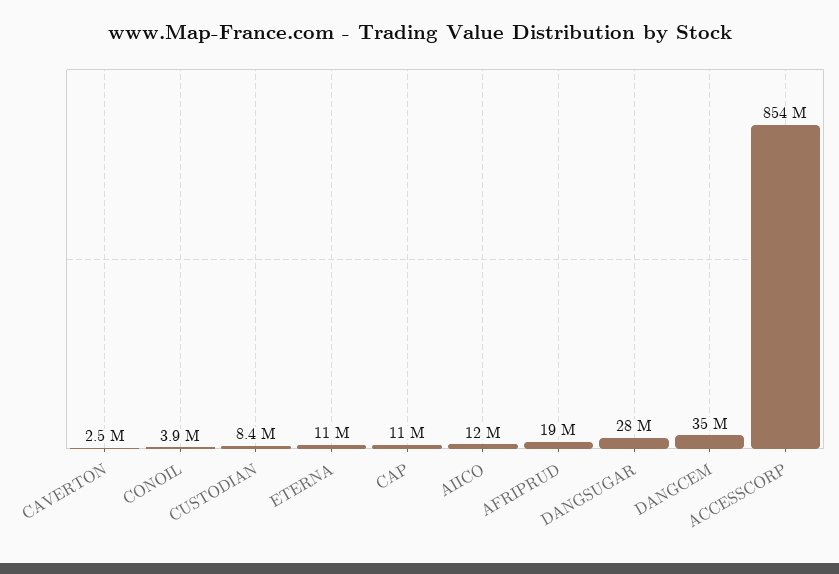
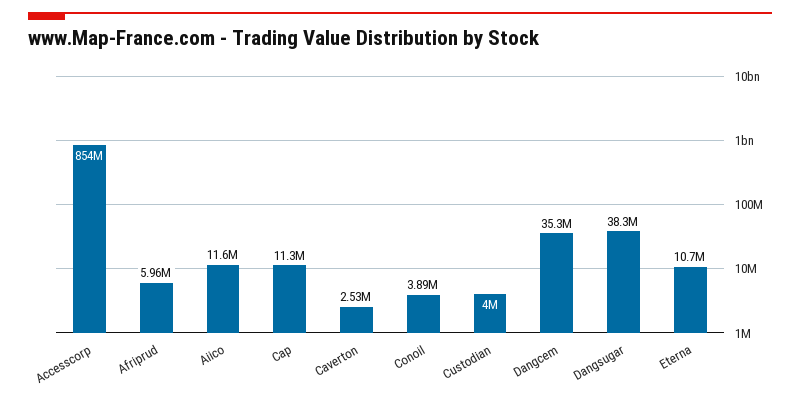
  {
    "CAVERTON": 2530000,
    "CONOIL": 3890000,
-   "CUSTODIAN": 8400000,
+   "CUSTODIAN": 4000000,
    "ETERNA": 10700000,
    "CAP": 11300000,
    "AIICO": 11600000,
-   "AFRIPRUD": 19000000,
+   "AFRIPRUD": 5960000,
-   "DANGSUGAR": 28000000,
+   "DANGSUGAR": 38300000,
    "DANGCEM": 35300000,
    "ACCESSCORP": 854000000
  }

